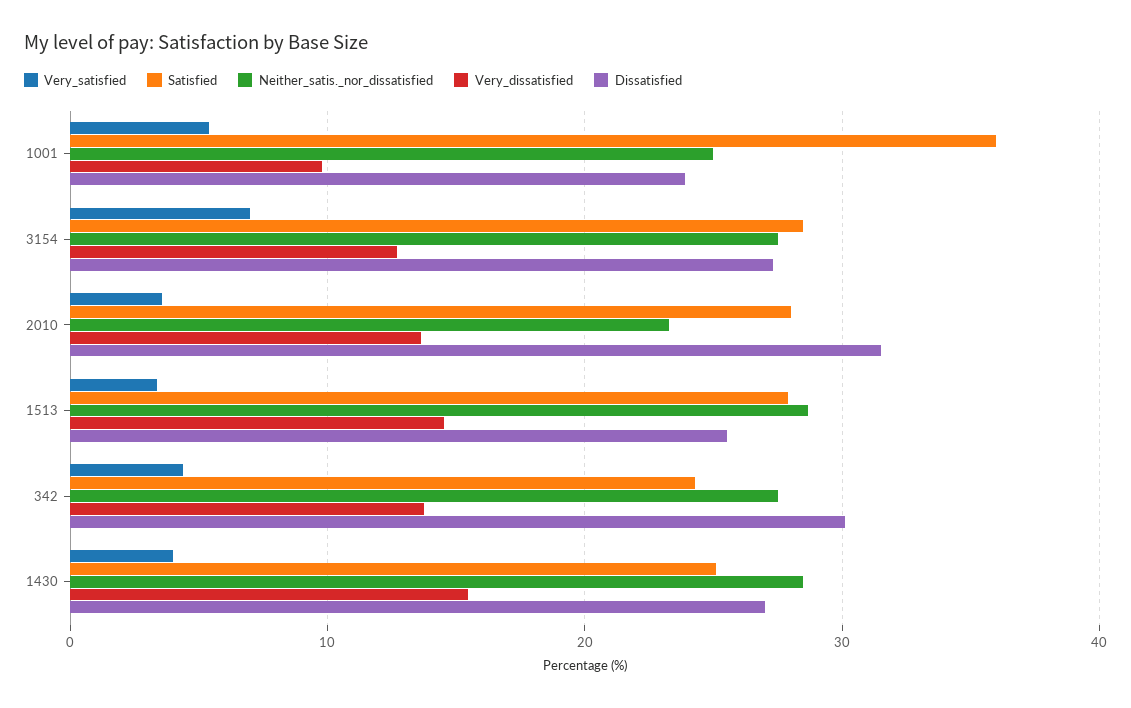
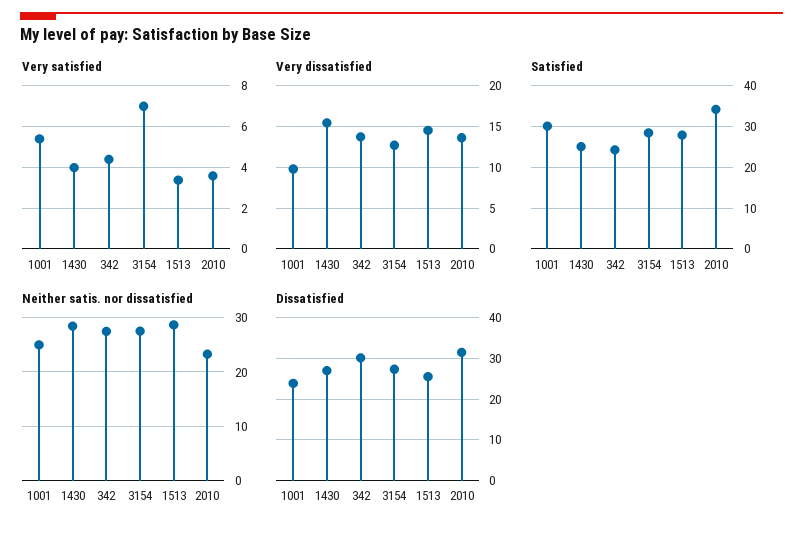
  {
    "Very_satisfied": {
      "1001": 5.5,
      "3154": 7,
      "2010": 3.5,
      "1513": 3.5,
      "342": 4.5,
      "1430": 4
    },
    "Satisfied": {
-     "1001": 36,
+     "1001": 30,
      "3154": 28,
-     "2010": 28,
+     "2010": 34,
      "1513": 28,
      "342": 24,
      "1430": 25
    },
    "Neither_satis._nor_dissatisfied": {
      "1001": 25,
      "3154": 28,
      "2010": 23,
      "1513": 29,
      "342": 27,
      "1430": 28
    },
    "Very_dissatisfied": {
      "1001": 10,
      "3154": 13,
      "2010": 14,
      "1513": 15,
      "342": 14,
      "1430": 15
    },
    "Dissatisfied": {
      "1001": 24,
      "3154": 27,
      "2010": 31,
      "1513": 26,
      "342": 30,
      "1430": 27
    }
  }

